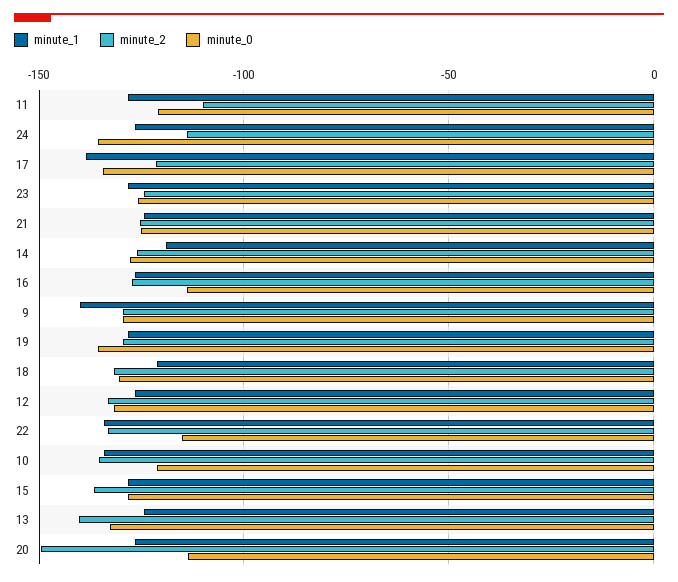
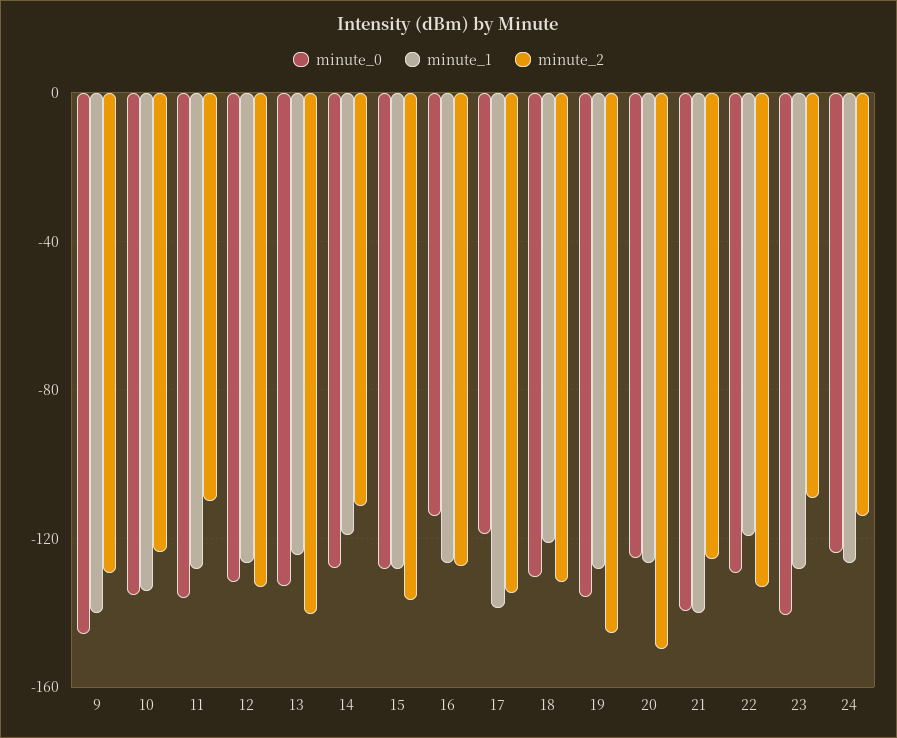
  {
    "minute_1": {
      "11": -130,
      "24": -125,
      "17": -140,
      "23": -130,
-     "21": -125,
+     "21": -140,
      "14": -120,
      "16": -125,
      "9": -140,
      "19": -130,
      "18": -120,
      "12": -125,
-     "22": -135,
+     "22": -120,
      "10": -135,
      "15": -130,
      "13": -125,
      "20": -125
    },
    "minute_2": {
      "11": -110,
      "24": -115,
-     "17": -120,
+     "17": -135,
-     "23": -125,
+     "23": -110,
      "21": -125,
-     "14": -125,
+     "14": -110,
      "16": -125,
      "9": -130,
-     "19": -130,
+     "19": -145,
      "18": -130,
      "12": -135,
      "22": -135,
-     "10": -135,
+     "10": -125,
      "15": -135,
      "13": -140,
      "20": -150
    },
    "minute_0": {
-     "11": -120,
+     "11": -135,
-     "24": -135,
+     "24": -125,
-     "17": -135,
+     "17": -120,
-     "23": -125,
+     "23": -140,
-     "21": -125,
+     "21": -140,
      "14": -130,
      "16": -115,
-     "9": -130,
+     "9": -145,
      "19": -135,
      "18": -130,
      "12": -130,
-     "22": -115,
+     "22": -130,
-     "10": -120,
+     "10": -135,
      "15": -130,
      "13": -135,
-     "20": -115
+     "20": -125
    }
  }

